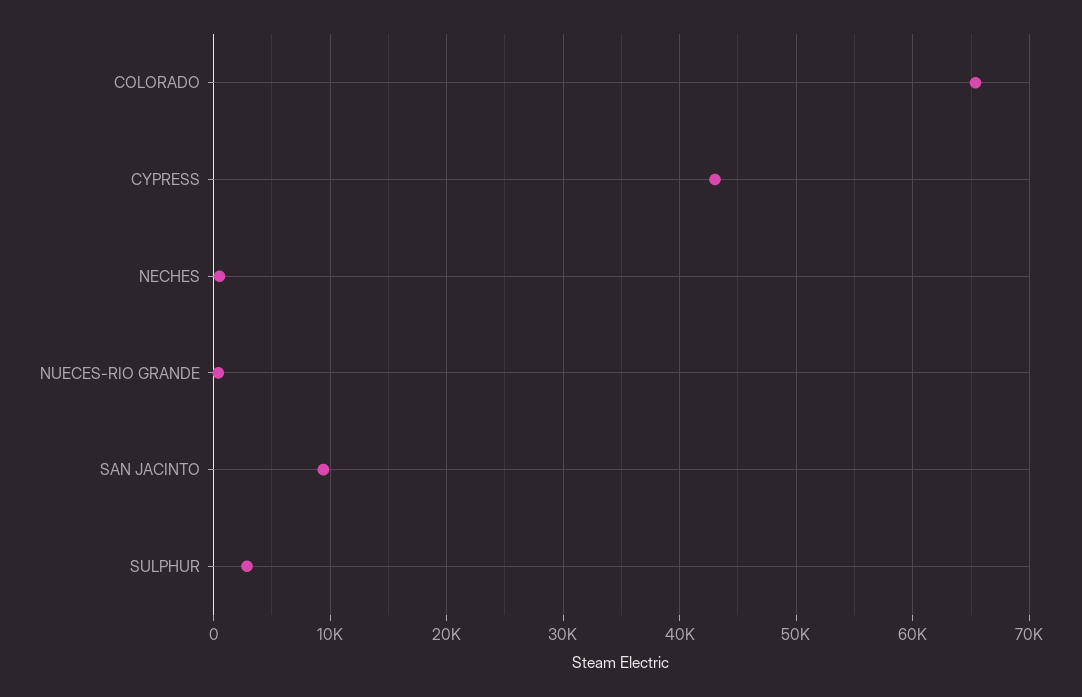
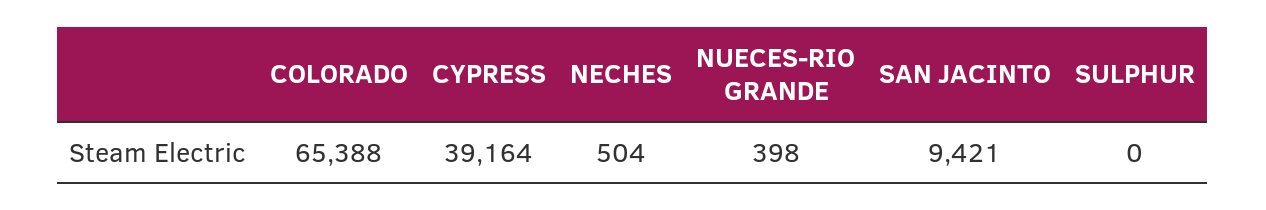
  {
    "COLORADO": 65388,
-   "CYPRESS": 43000,
+   "CYPRESS": 39164,
    "NECHES": 504,
    "NUECES-RIO GRANDE": 398,
    "SAN JACINTO": 9421,
-   "SULPHUR": 3000
+   "SULPHUR": 0
  }

